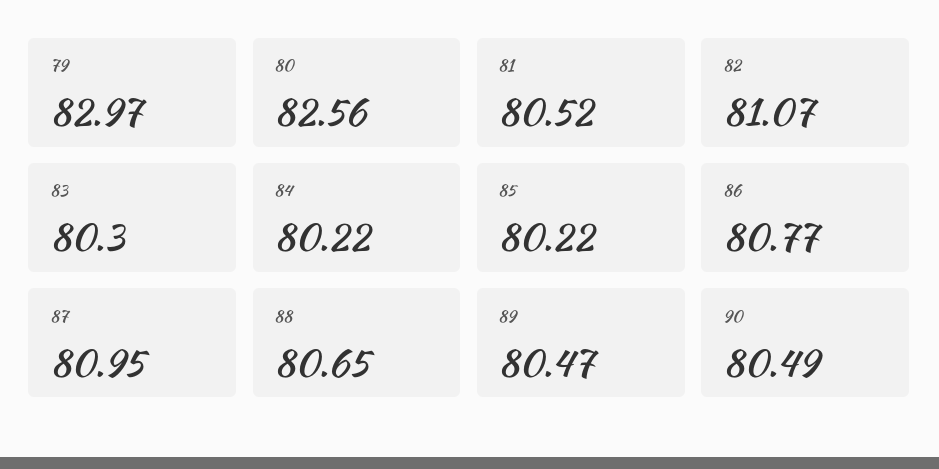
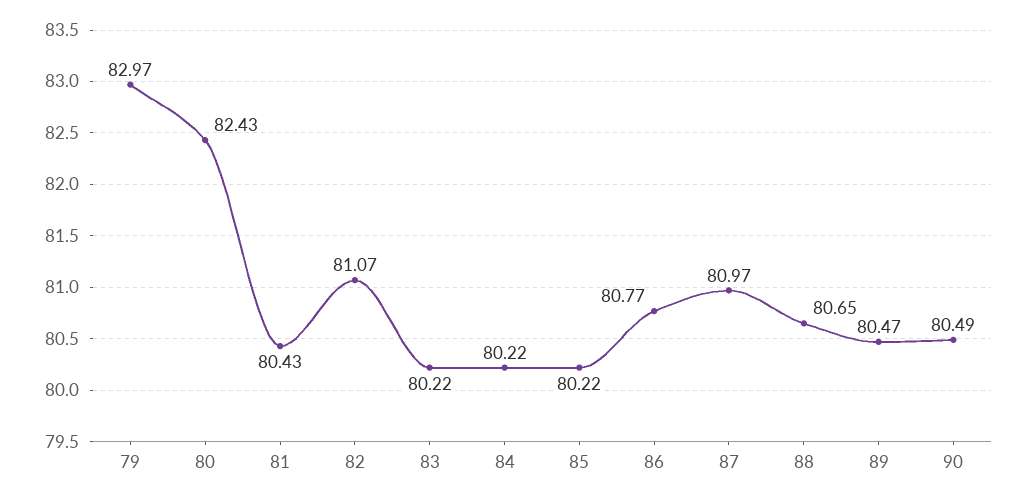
  {
    "79": 82.97,
-   "80": 82.56,
+   "80": 82.43,
-   "81": 80.52,
+   "81": 80.43,
    "82": 81.07,
-   "83": 80.3,
+   "83": 80.22,
    "84": 80.22,
    "85": 80.22,
    "86": 80.77,
-   "87": 80.95,
+   "87": 80.97,
    "88": 80.65,
    "89": 80.47,
    "90": 80.49
  }

